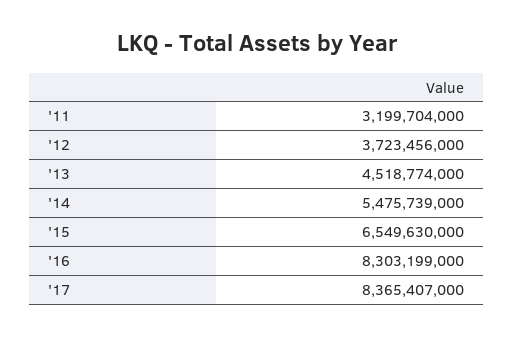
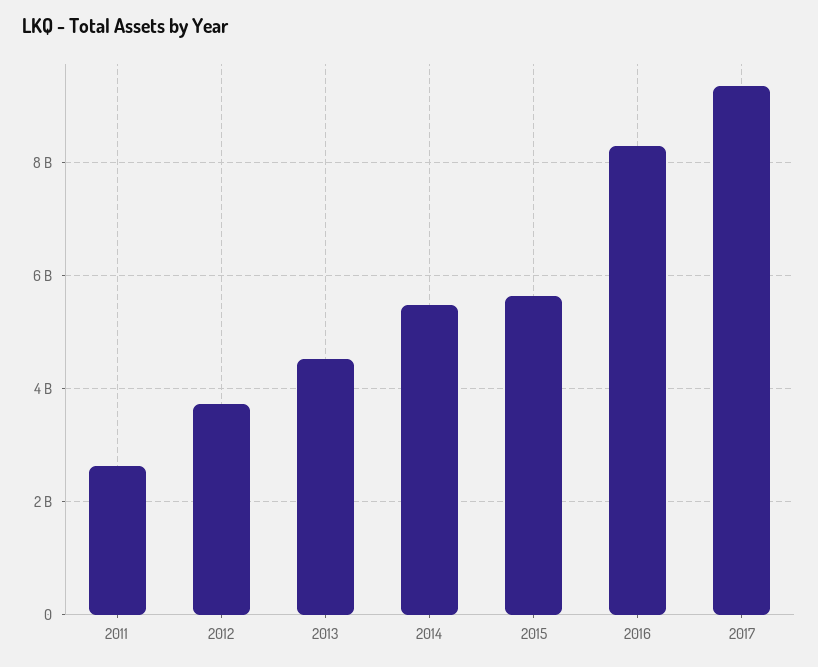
  {
-   "'11": 3199704000,
+   "'11": 2600000000,
    "'12": 3723456000,
    "'13": 4518774000,
    "'14": 5475739000,
-   "'15": 6549630000,
+   "'15": 5600000000,
    "'16": 8303199000,
-   "'17": 8365407000
+   "'17": 9400000000
  }

